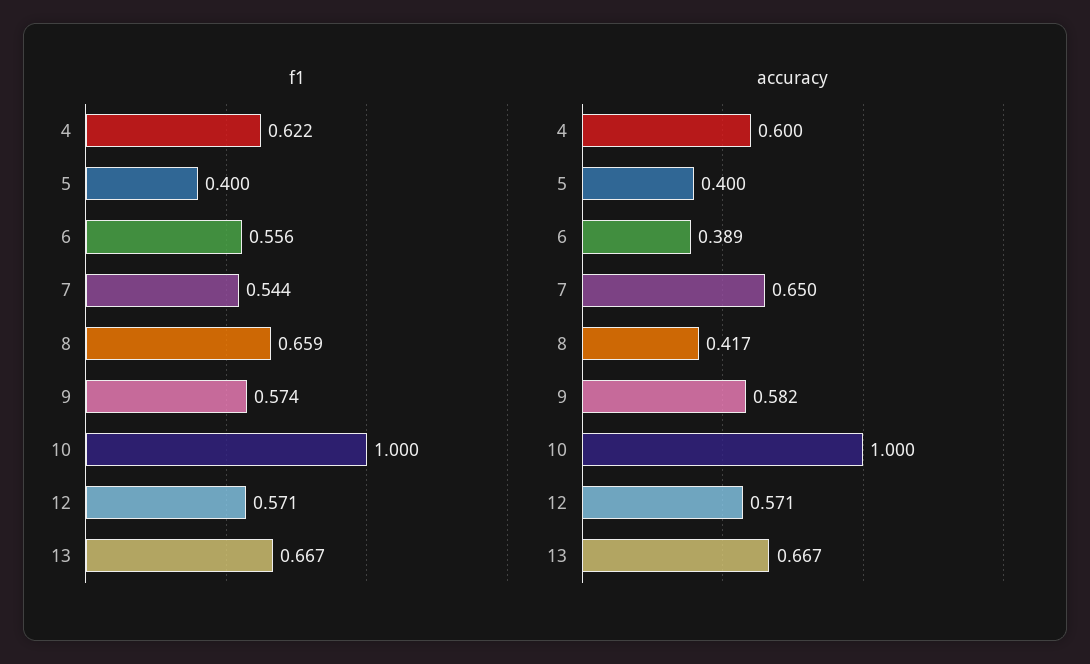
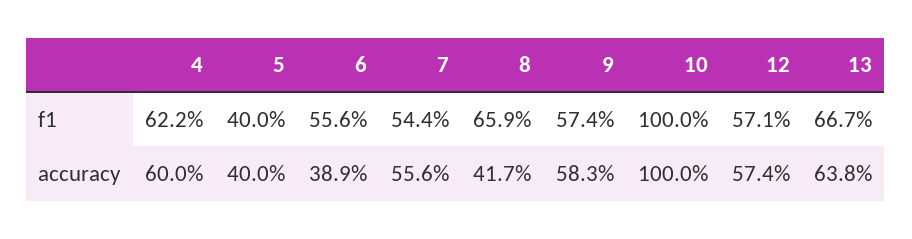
  {
    "f1": {
      "4": 0.622,
      "5": 0.4,
      "6": 0.556,
      "7": 0.544,
      "8": 0.659,
      "9": 0.574,
      "10": 1,
      "12": 0.571,
      "13": 0.667
    },
    "accuracy": {
      "4": 0.6,
      "5": 0.4,
      "6": 0.389,
-     "7": 0.65,
+     "7": 0.556,
      "8": 0.417,
-     "9": 0.582,
+     "9": 0.583,
      "10": 1,
-     "12": 0.571,
+     "12": 0.574,
-     "13": 0.667
+     "13": 0.638
    }
  }

